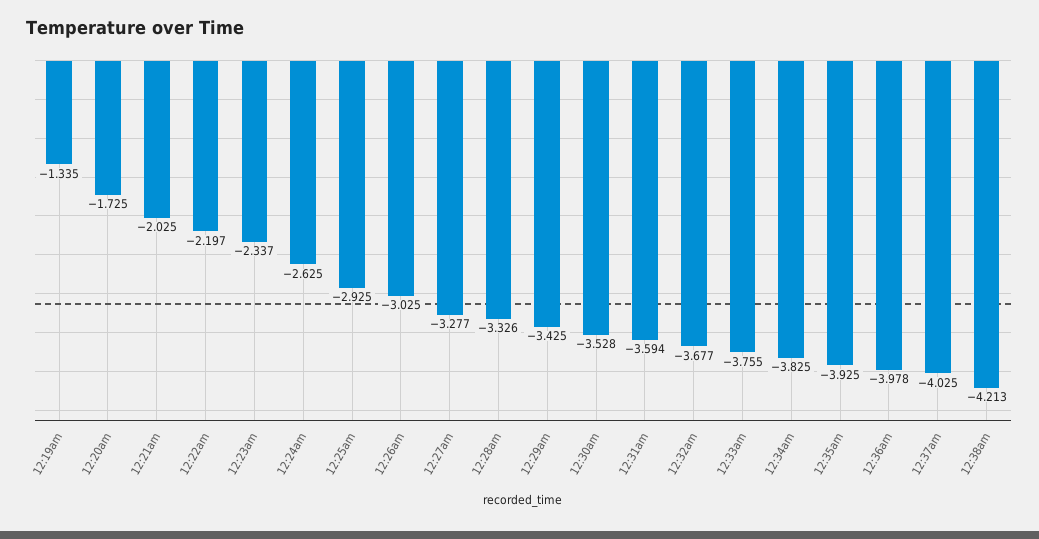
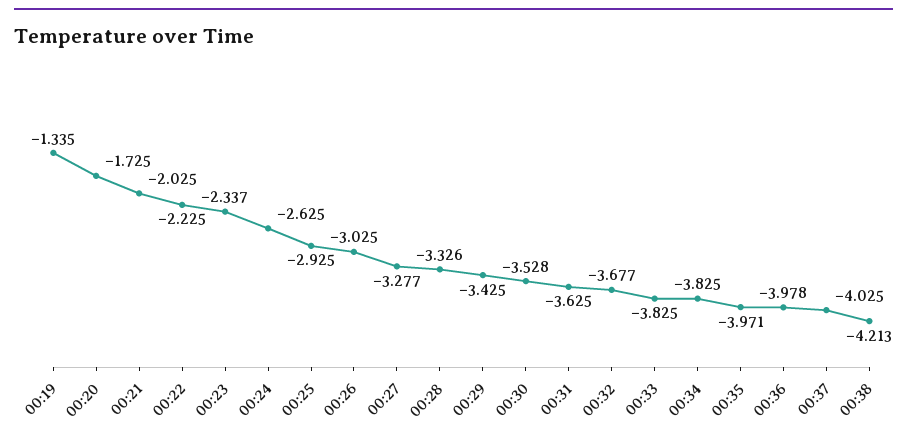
  {
    "12:19am": -1.335,
    "12:20am": -1.725,
    "12:21am": -2.025,
-   "12:22am": -2.197,
+   "12:22am": -2.225,
    "12:23am": -2.337,
    "12:24am": -2.625,
    "12:25am": -2.925,
    "12:26am": -3.025,
    "12:27am": -3.277,
    "12:28am": -3.326,
    "12:29am": -3.425,
    "12:30am": -3.528,
-   "12:31am": -3.594,
+   "12:31am": -3.625,
    "12:32am": -3.677,
-   "12:33am": -3.755,
+   "12:33am": -3.825,
    "12:34am": -3.825,
-   "12:35am": -3.925,
+   "12:35am": -3.971,
    "12:36am": -3.978,
    "12:37am": -4.025,
    "12:38am": -4.213
  }

